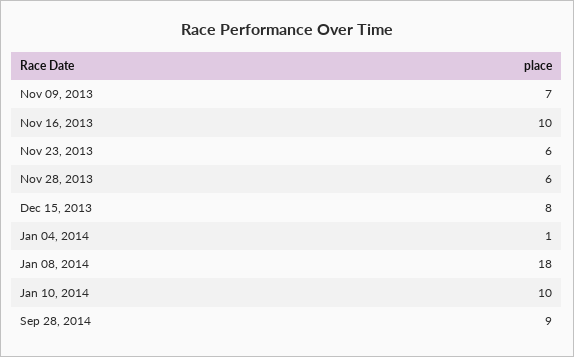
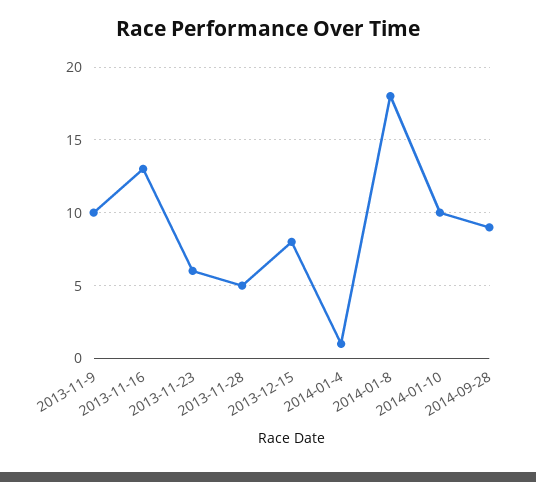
  {
-   "Nov 09, 2013": 7,
+   "Nov 09, 2013": 10,
-   "Nov 16, 2013": 10,
+   "Nov 16, 2013": 13,
    "Nov 23, 2013": 6,
-   "Nov 28, 2013": 6,
+   "Nov 28, 2013": 5,
    "Dec 15, 2013": 8,
    "Jan 04, 2014": 1,
    "Jan 08, 2014": 18,
    "Jan 10, 2014": 10,
    "Sep 28, 2014": 9
  }

